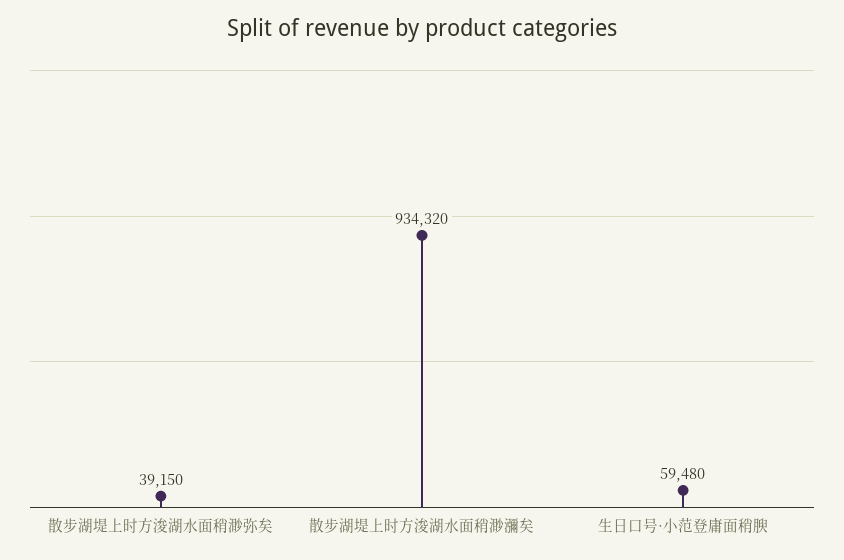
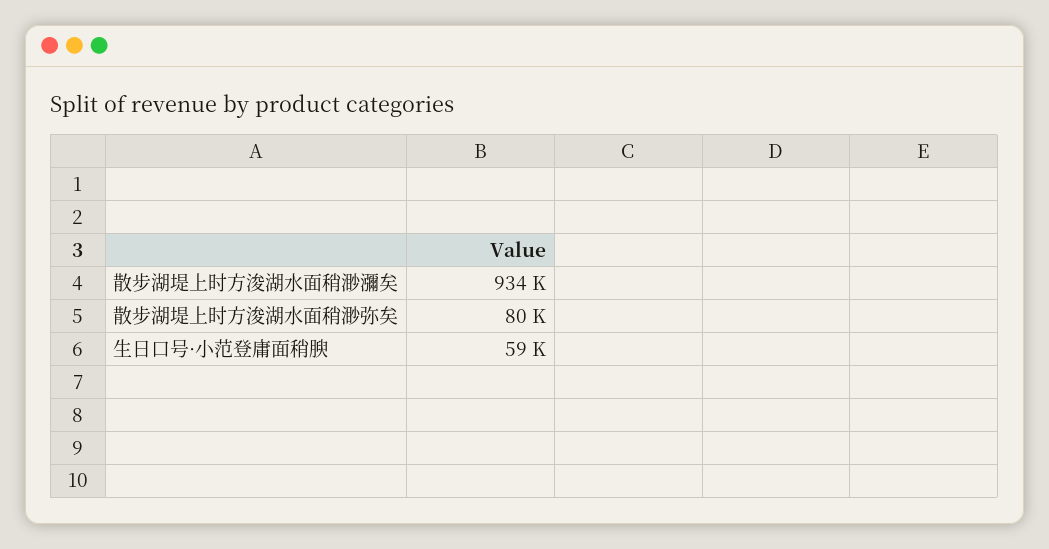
  {
-   "散步湖堤上时方浚湖水面稍渺弥矣": 39150,
+   "散步湖堤上时方浚湖水面稍渺弥矣": 80000,
    "散步湖堤上时方浚湖水面稍渺瀰矣": 934320,
    "生日口号·小范登庸面稍腴": 59480
  }

